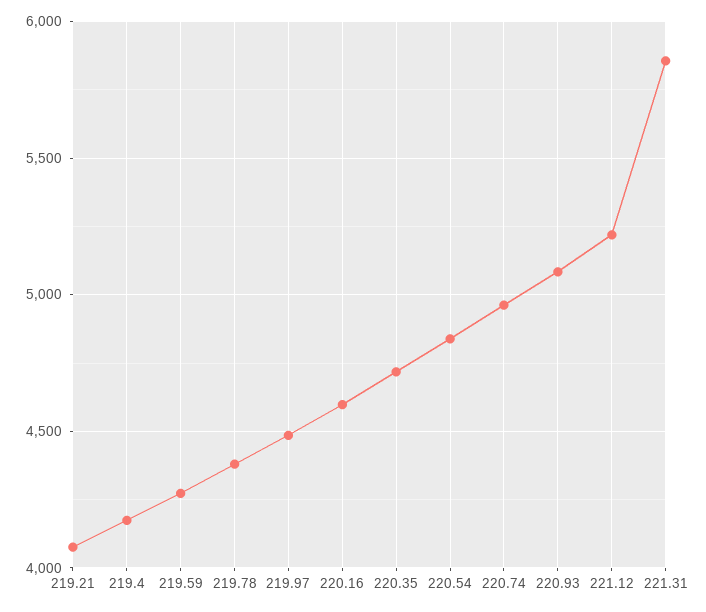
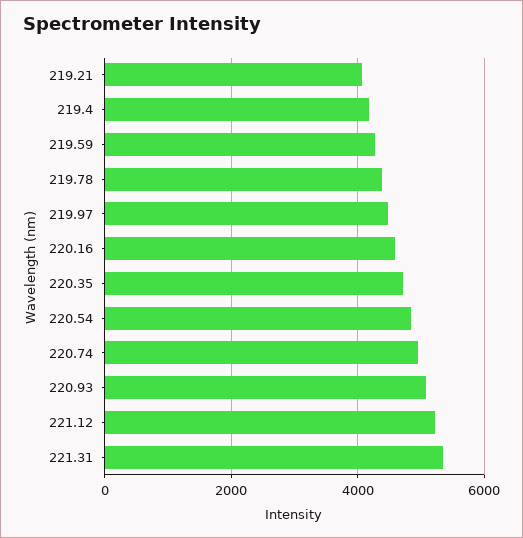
  {
    "219.21": 4100,
    "219.4": 4150,
    "219.59": 4250,
    "219.78": 4400,
    "219.97": 4500,
    "220.16": 4600,
    "220.35": 4700,
    "220.54": 4850,
    "220.74": 4950,
    "220.93": 5100,
    "221.12": 5200,
-   "221.31": 5850
+   "221.31": 5400
  }

